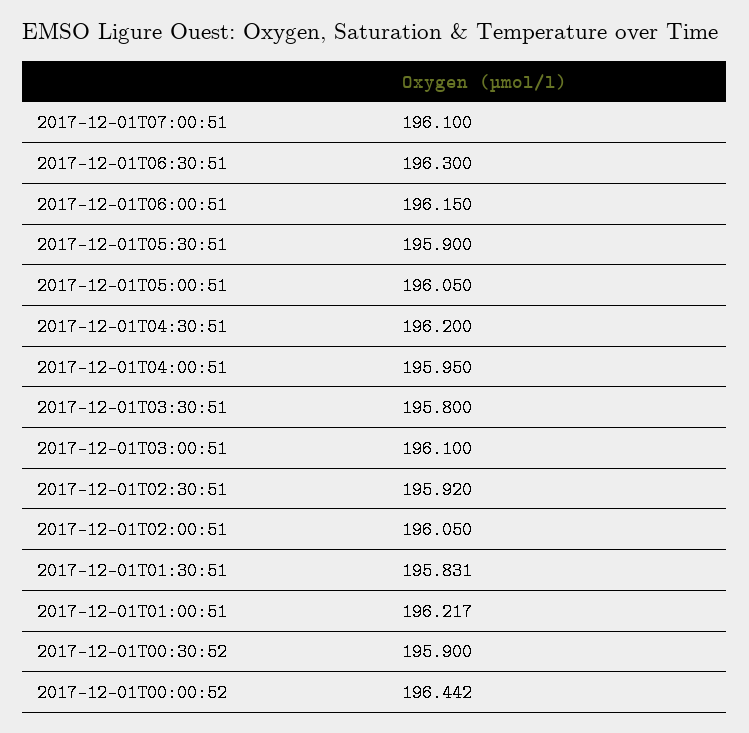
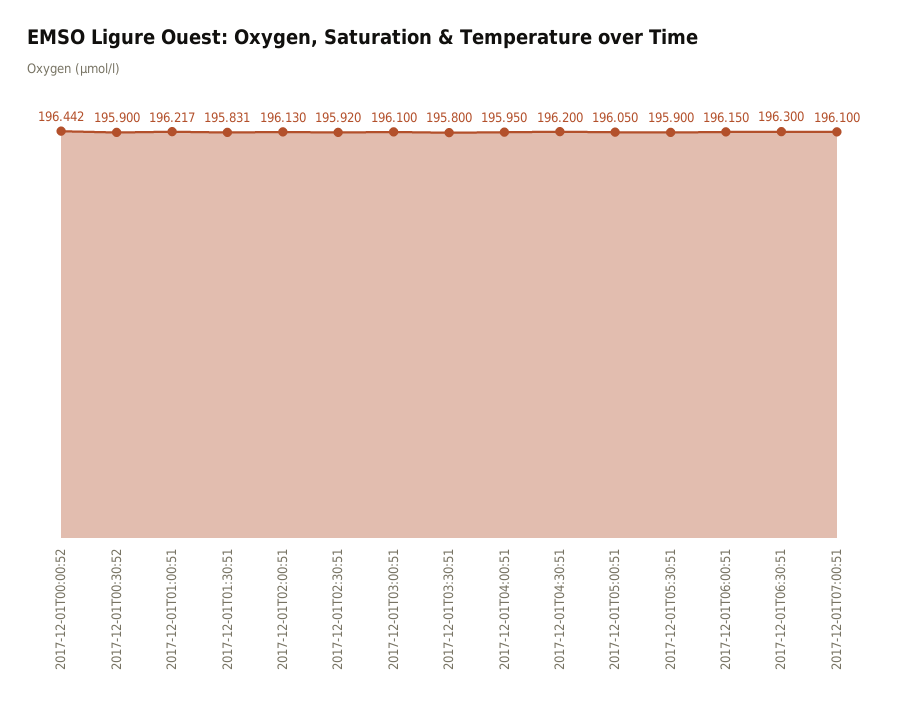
  {
    "2017-12-01T07:00:51": 196.1,
    "2017-12-01T06:30:51": 196.3,
    "2017-12-01T06:00:51": 196.15,
    "2017-12-01T05:30:51": 195.9,
    "2017-12-01T05:00:51": 196.05,
    "2017-12-01T04:30:51": 196.2,
    "2017-12-01T04:00:51": 195.95,
    "2017-12-01T03:30:51": 195.8,
    "2017-12-01T03:00:51": 196.1,
    "2017-12-01T02:30:51": 195.92,
-   "2017-12-01T02:00:51": 196.05,
+   "2017-12-01T02:00:51": 196.13,
    "2017-12-01T01:30:51": 195.831,
    "2017-12-01T01:00:51": 196.217,
    "2017-12-01T00:30:52": 195.9,
    "2017-12-01T00:00:52": 196.442
  }

